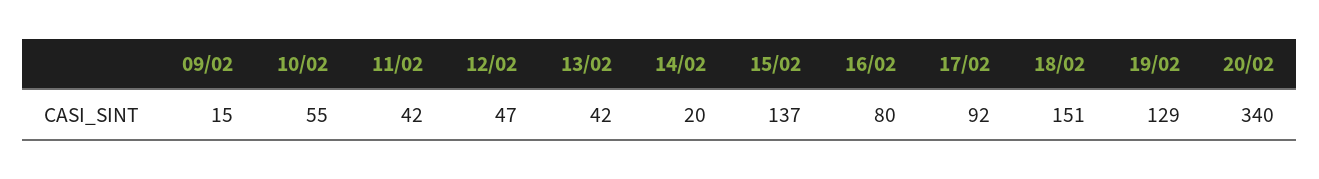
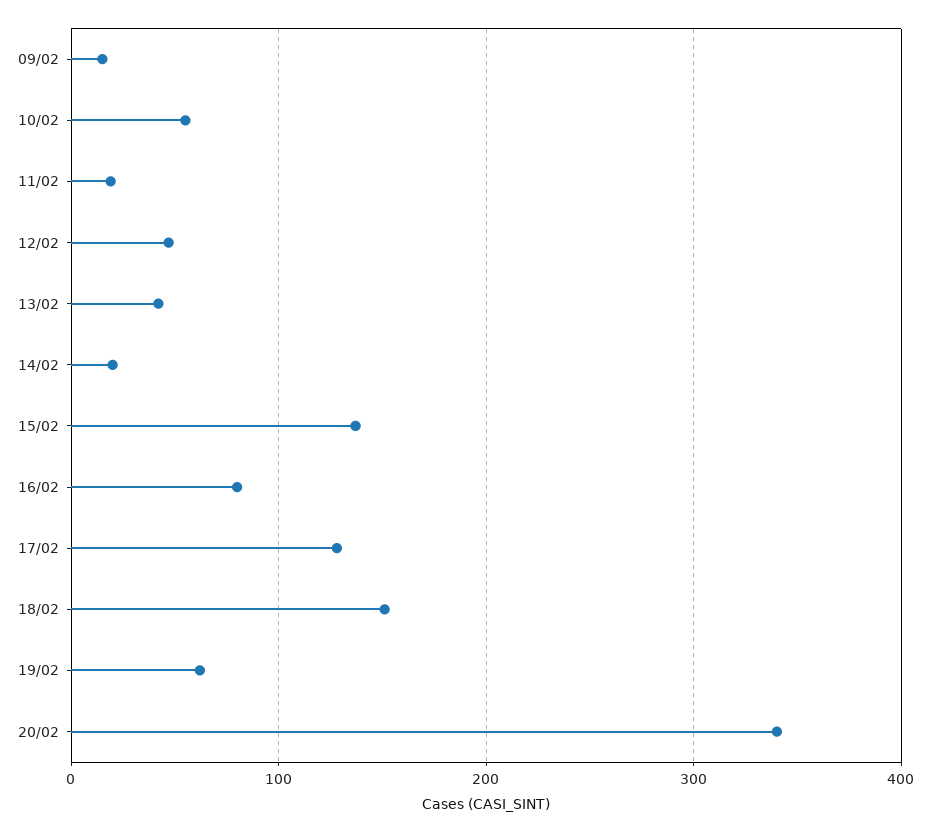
  {
    "09/02": 15,
    "10/02": 55,
-   "11/02": 42,
+   "11/02": 20,
    "12/02": 47,
    "13/02": 42,
    "14/02": 20,
    "15/02": 137,
    "16/02": 80,
-   "17/02": 92,
+   "17/02": 130,
    "18/02": 151,
-   "19/02": 129,
+   "19/02": 60,
    "20/02": 340
  }

